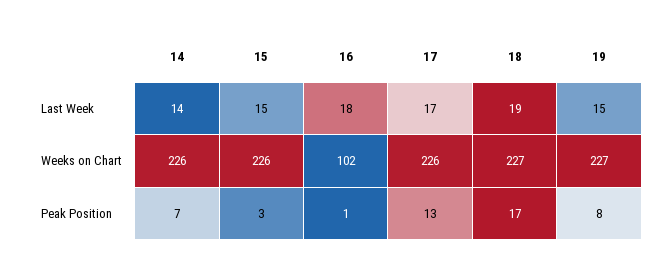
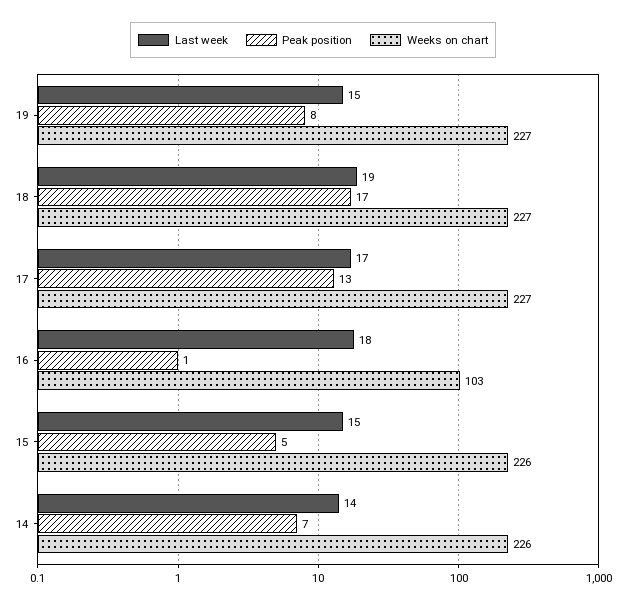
  {
    "Last Week": {
      "14": 14,
      "15": 15,
      "16": 18,
      "17": 17,
      "18": 19,
      "19": 15
    },
    "Weeks on Chart": {
      "14": 226,
      "15": 226,
-     "16": 102,
+     "16": 103,
-     "17": 226,
+     "17": 227,
      "18": 227,
      "19": 227
    },
    "Peak Position": {
      "14": 7,
-     "15": 3,
+     "15": 5,
      "16": 1,
      "17": 13,
      "18": 17,
      "19": 8
    }
  }

